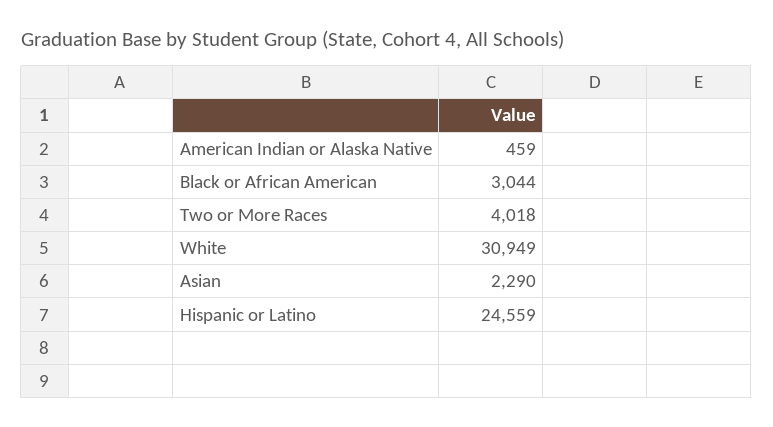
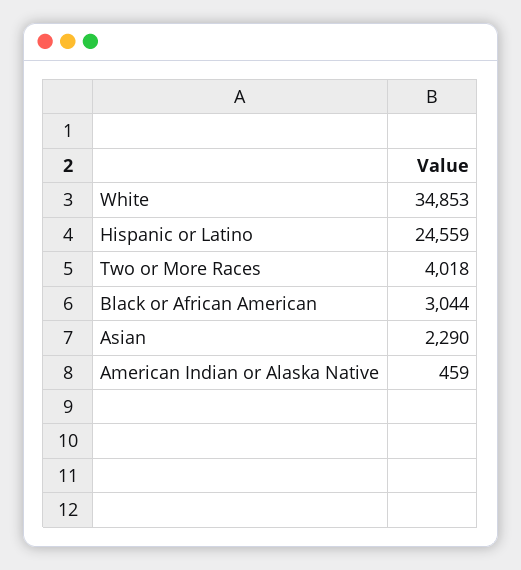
  {
    "American Indian or Alaska Native": 459,
    "Black or African American": 3044,
    "Two or More Races": 4018,
-   "White": 30949,
+   "White": 34853,
    "Asian": 2290,
    "Hispanic or Latino": 24559
  }

